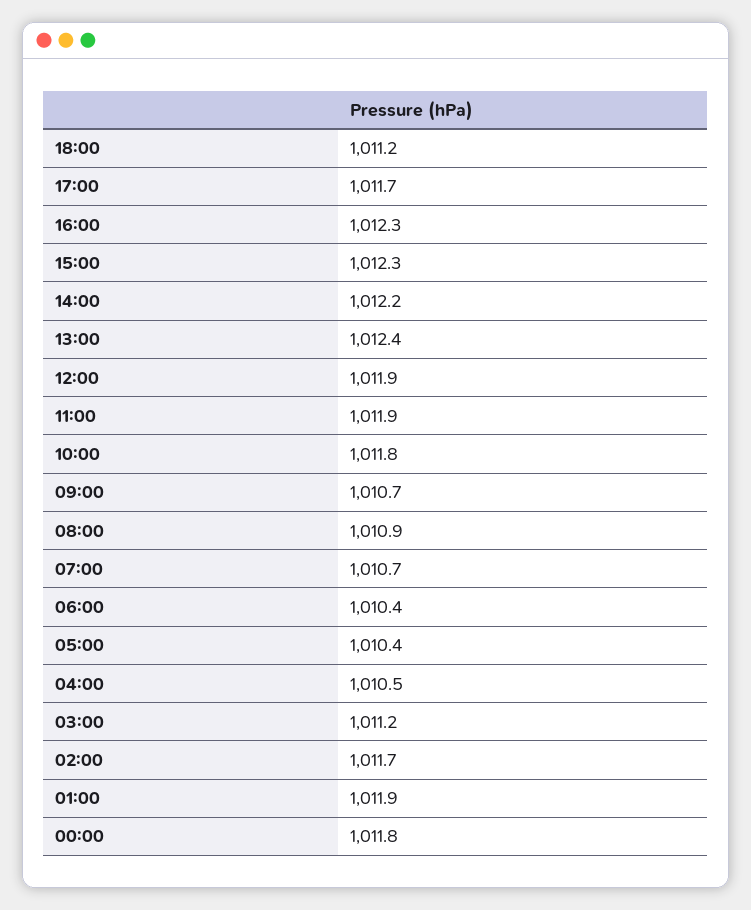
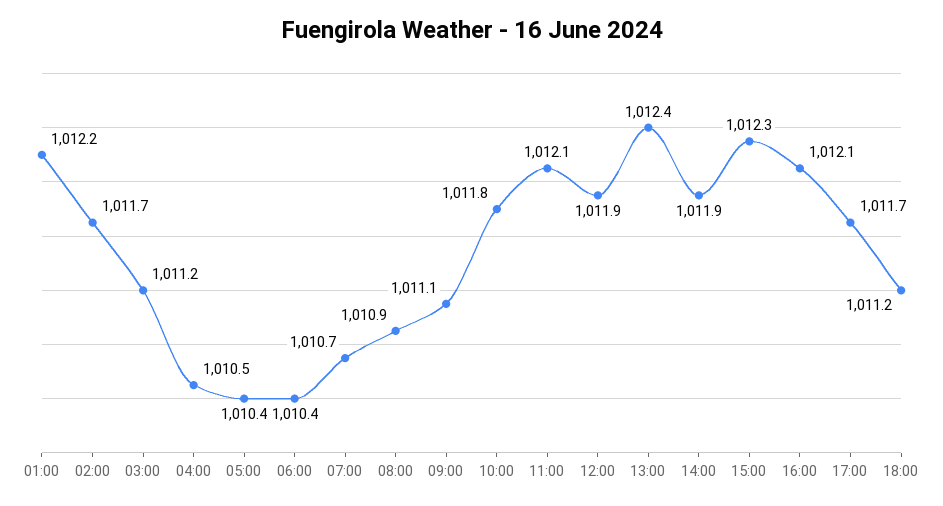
  {
    "18:00": 1011.2,
    "17:00": 1011.7,
-   "16:00": 1012.3,
+   "16:00": 1012.1,
    "15:00": 1012.3,
-   "14:00": 1012.2,
+   "14:00": 1011.9,
    "13:00": 1012.4,
    "12:00": 1011.9,
-   "11:00": 1011.9,
+   "11:00": 1012.1,
    "10:00": 1011.8,
-   "09:00": 1010.7,
+   "09:00": 1011.1,
    "08:00": 1010.9,
    "07:00": 1010.7,
    "06:00": 1010.4,
    "05:00": 1010.4,
    "04:00": 1010.5,
    "03:00": 1011.2,
    "02:00": 1011.7,
-   "01:00": 1011.9,
+   "01:00": 1012.2
-   "00:00": 1011.8
  }

